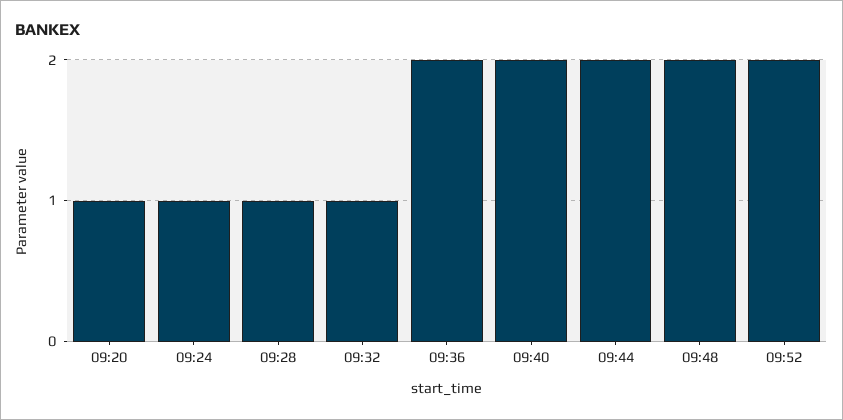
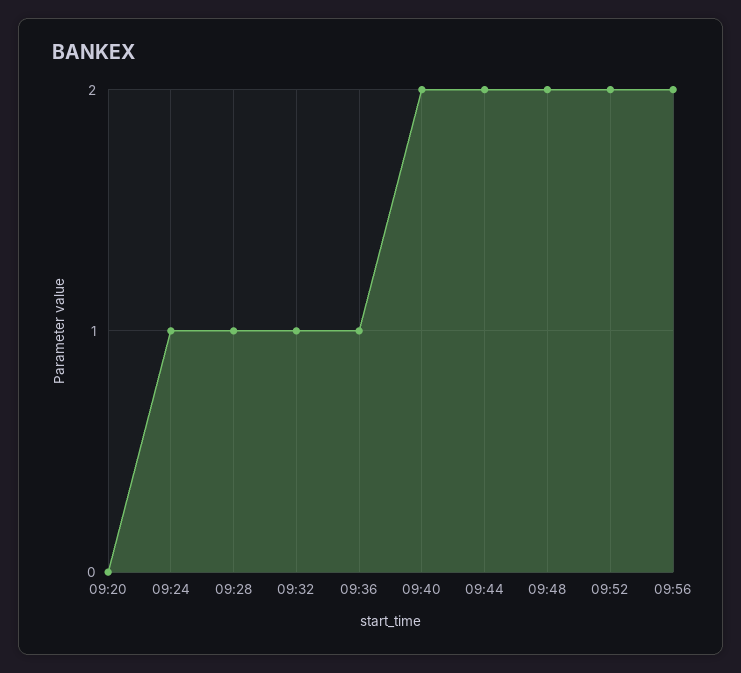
  {
-   "09:20": 1,
+   "09:20": 0,
    "09:24": 1,
    "09:28": 1,
    "09:32": 1,
-   "09:36": 2,
+   "09:36": 1,
    "09:40": 2,
    "09:44": 2,
    "09:48": 2,
-   "09:52": 2
+   "09:52": 2,
+   "09:56": 2
  }

